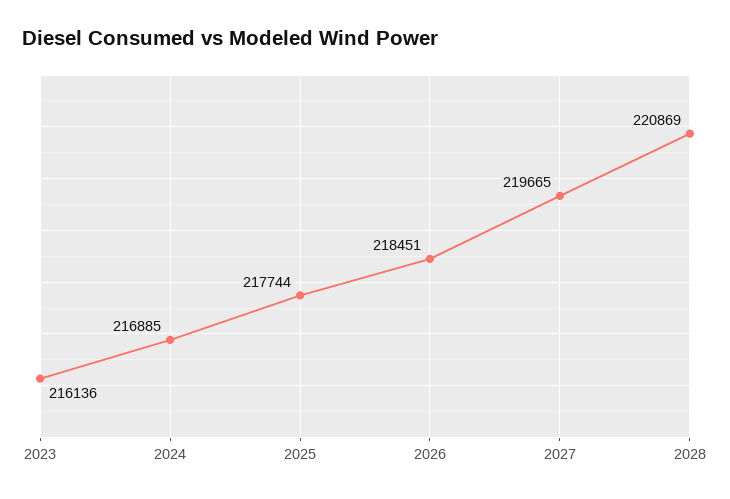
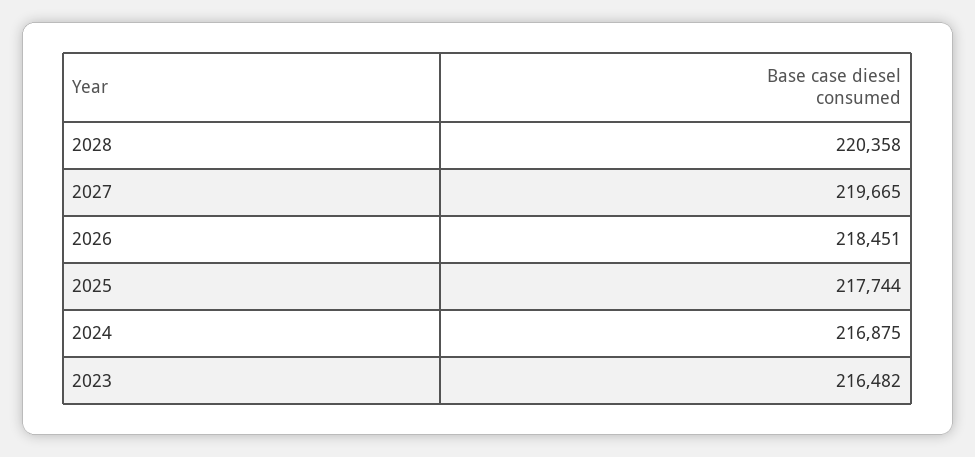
  {
-   "2023": 216136,
+   "2023": 216482,
-   "2024": 216885,
+   "2024": 216875,
    "2025": 217744,
    "2026": 218451,
    "2027": 219665,
-   "2028": 220869
+   "2028": 220358
  }

